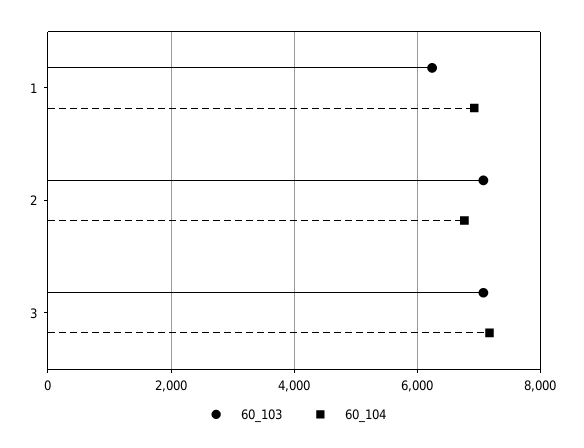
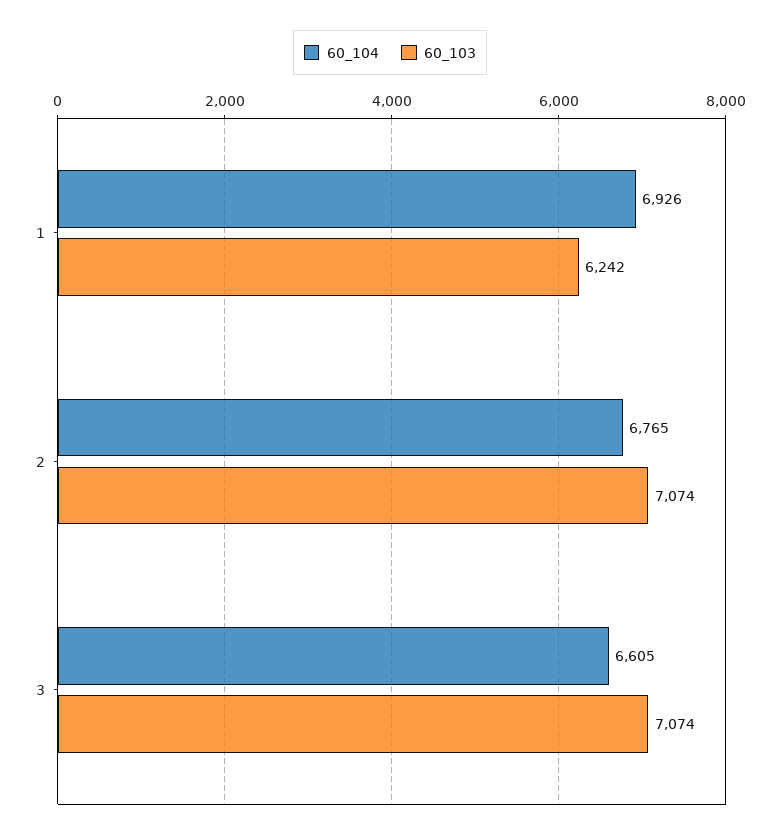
  {
    "60_103": {
      "1": 6242,
      "2": 7074,
      "3": 7074
    },
    "60_104": {
      "1": 6926,
      "2": 6765,
-     "3": 7200
+     "3": 6605
    }
  }

